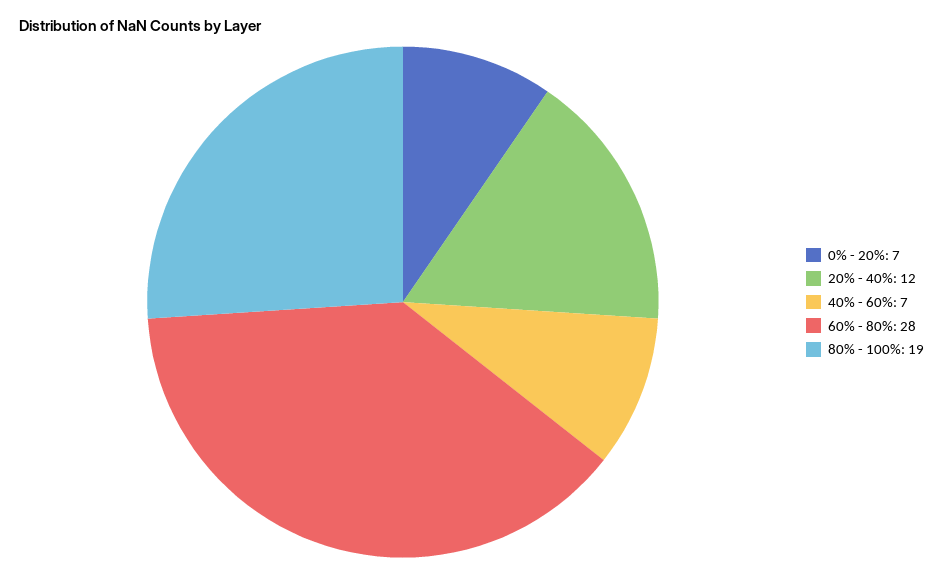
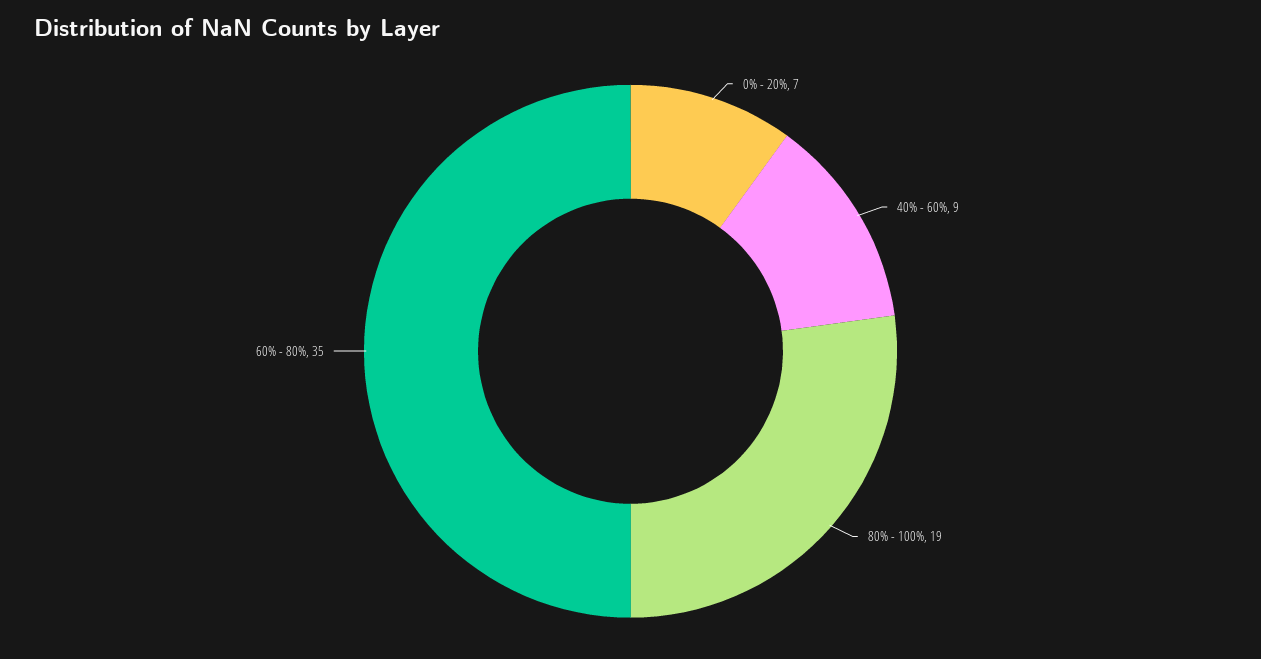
  {
    "0% - 20%": 7,
-   "20% - 40%": 12,
-   "40% - 60%": 7,
+   "40% - 60%": 9,
-   "60% - 80%": 28,
+   "60% - 80%": 35,
    "80% - 100%": 19
  }

